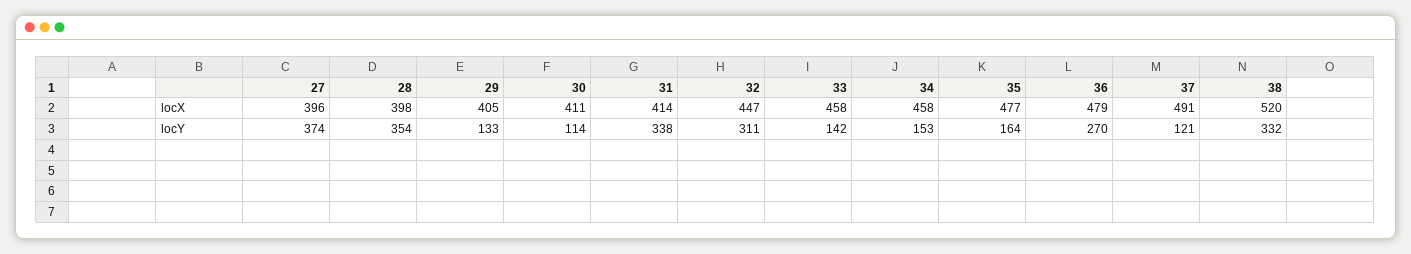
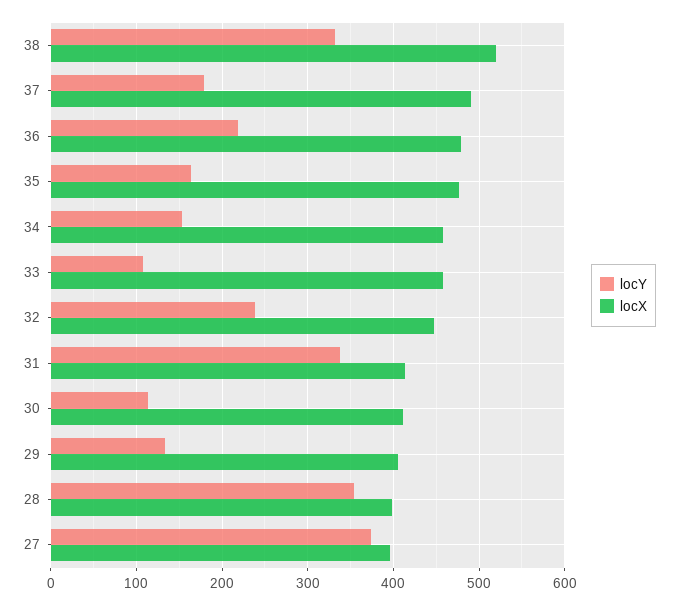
  {
    "locX": {
      "27": 396,
      "28": 398,
      "29": 405,
      "30": 411,
      "31": 414,
      "32": 447,
      "33": 458,
      "34": 458,
      "35": 477,
      "36": 479,
      "37": 491,
      "38": 520
    },
    "locY": {
      "27": 374,
      "28": 354,
      "29": 133,
      "30": 114,
      "31": 338,
-     "32": 311,
+     "32": 240,
-     "33": 142,
+     "33": 110,
      "34": 153,
      "35": 164,
-     "36": 270,
+     "36": 220,
-     "37": 121,
+     "37": 180,
      "38": 332
    }
  }

